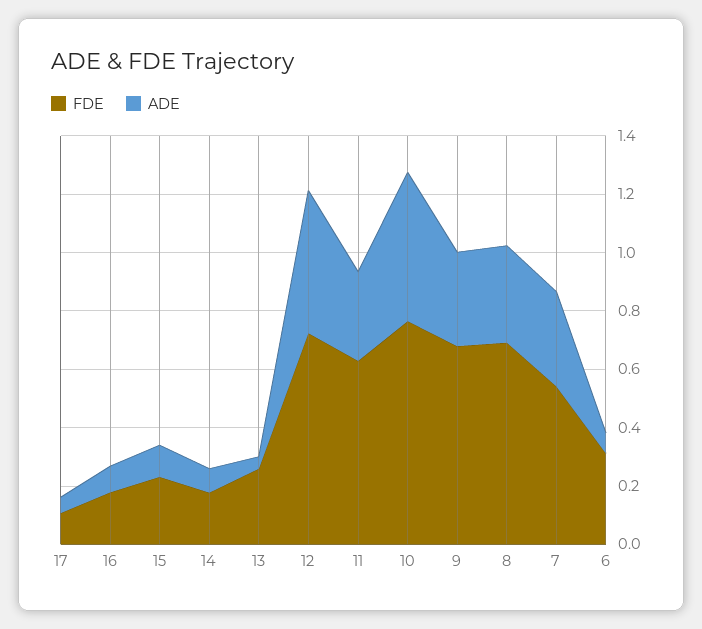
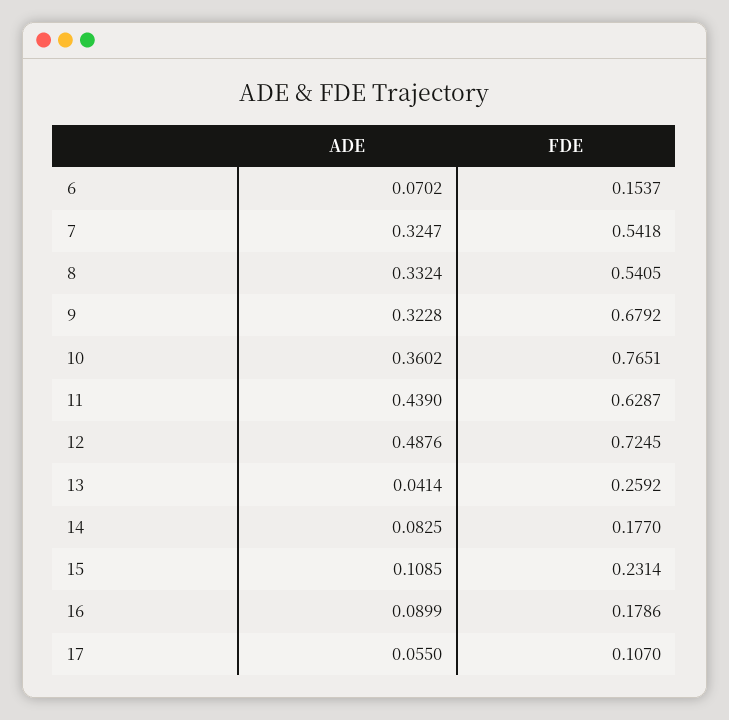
  {
    "FDE": {
      "17": 0.107,
      "16": 0.1786,
      "15": 0.2314,
      "14": 0.177,
      "13": 0.2592,
      "12": 0.7245,
      "11": 0.6287,
      "10": 0.7651,
      "9": 0.6792,
-     "8": 0.7,
+     "8": 0.5405,
      "7": 0.5418,
-     "6": 0.3
+     "6": 0.1537
    },
    "ADE": {
      "17": 0.055,
      "16": 0.0899,
      "15": 0.1085,
      "14": 0.0825,
      "13": 0.0414,
      "12": 0.4876,
-     "11": 0.3,
+     "11": 0.439,
-     "10": 0.5,
+     "10": 0.3602,
      "9": 0.3228,
      "8": 0.3324,
      "7": 0.3247,
      "6": 0.0702
    }
  }

